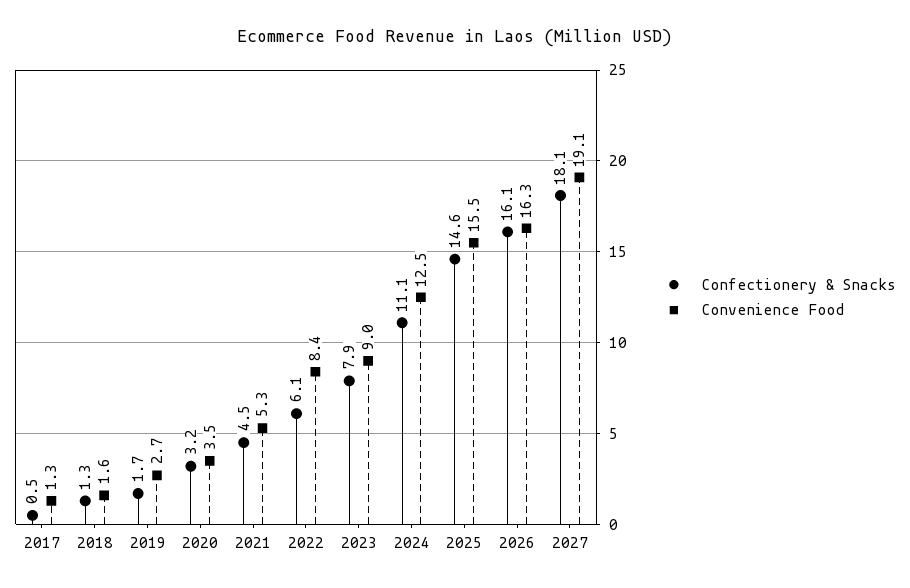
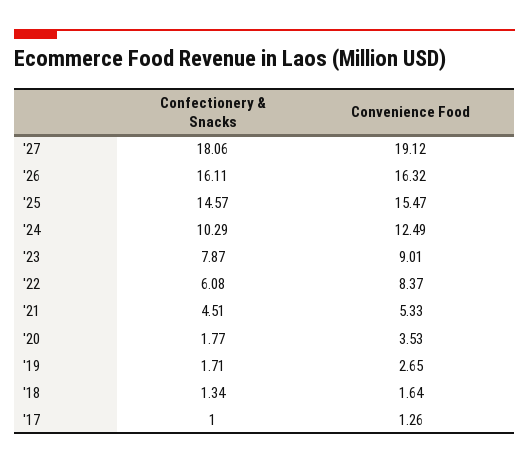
  {
    "Confectionery & Snacks": {
-     "2017": 0.5,
+     "2017": 1,
      "2018": 1.34,
      "2019": 1.71,
-     "2020": 3.2,
+     "2020": 1.77,
      "2021": 4.51,
      "2022": 6.08,
      "2023": 7.87,
-     "2024": 11.1,
+     "2024": 10.29,
      "2025": 14.57,
      "2026": 16.11,
      "2027": 18.06
    },
    "Convenience Food": {
      "2017": 1.26,
      "2018": 1.64,
      "2019": 2.65,
      "2020": 3.53,
      "2021": 5.33,
      "2022": 8.37,
      "2023": 9.01,
      "2024": 12.49,
      "2025": 15.47,
      "2026": 16.32,
      "2027": 19.12
    }
  }

